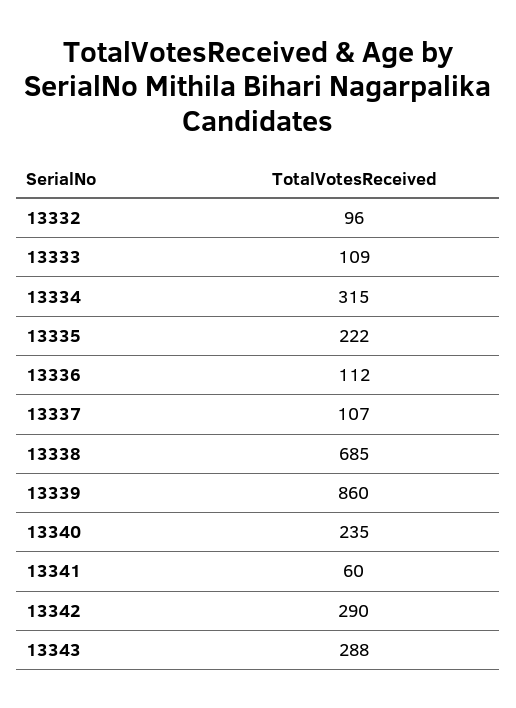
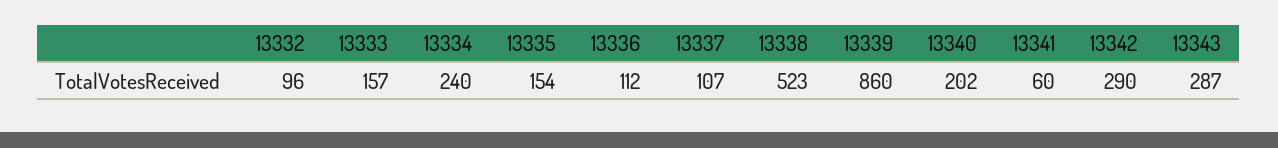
  {
    "13332": 96,
-   "13333": 109,
+   "13333": 157,
-   "13334": 315,
+   "13334": 240,
-   "13335": 222,
+   "13335": 154,
    "13336": 112,
    "13337": 107,
-   "13338": 685,
+   "13338": 523,
    "13339": 860,
-   "13340": 235,
+   "13340": 202,
    "13341": 60,
    "13342": 290,
-   "13343": 288
+   "13343": 287
  }

